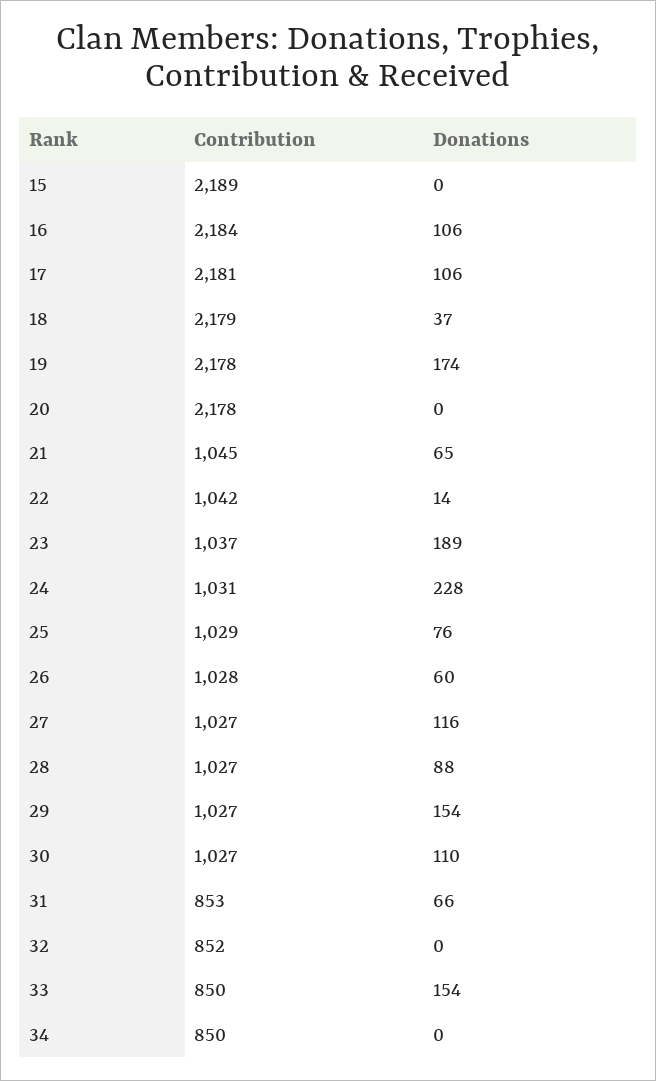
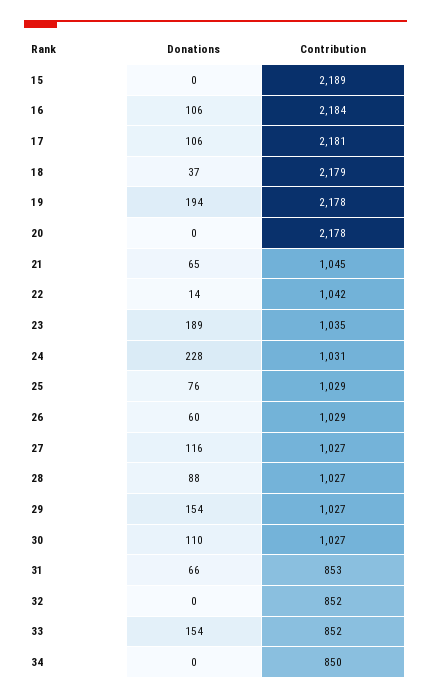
  {
    "Contribution": {
      "15": 2189,
      "16": 2184,
      "17": 2181,
      "18": 2179,
      "19": 2178,
      "20": 2178,
      "21": 1045,
      "22": 1042,
-     "23": 1037,
+     "23": 1035,
      "24": 1031,
      "25": 1029,
-     "26": 1028,
+     "26": 1029,
      "27": 1027,
      "28": 1027,
      "29": 1027,
      "30": 1027,
      "31": 853,
      "32": 852,
-     "33": 850,
+     "33": 852,
      "34": 850
    },
    "Donations": {
      "15": 0,
      "16": 106,
      "17": 106,
      "18": 37,
-     "19": 174,
+     "19": 194,
      "20": 0,
      "21": 65,
      "22": 14,
      "23": 189,
      "24": 228,
      "25": 76,
      "26": 60,
      "27": 116,
      "28": 88,
      "29": 154,
      "30": 110,
      "31": 66,
      "32": 0,
      "33": 154,
      "34": 0
    }
  }

